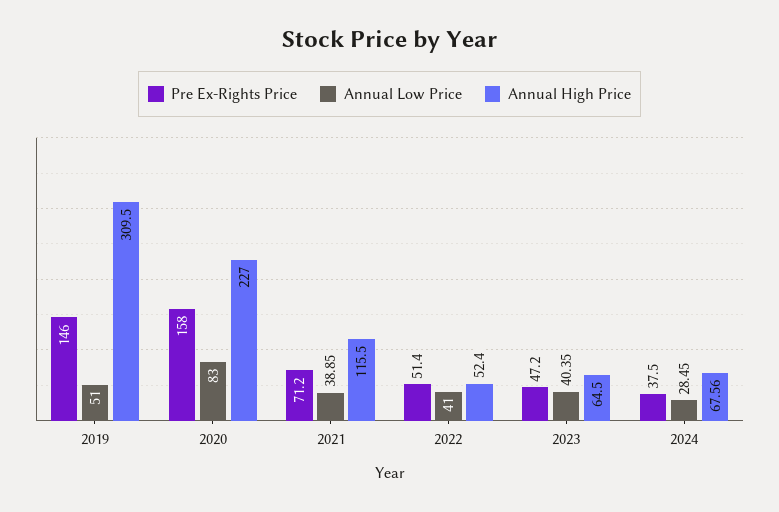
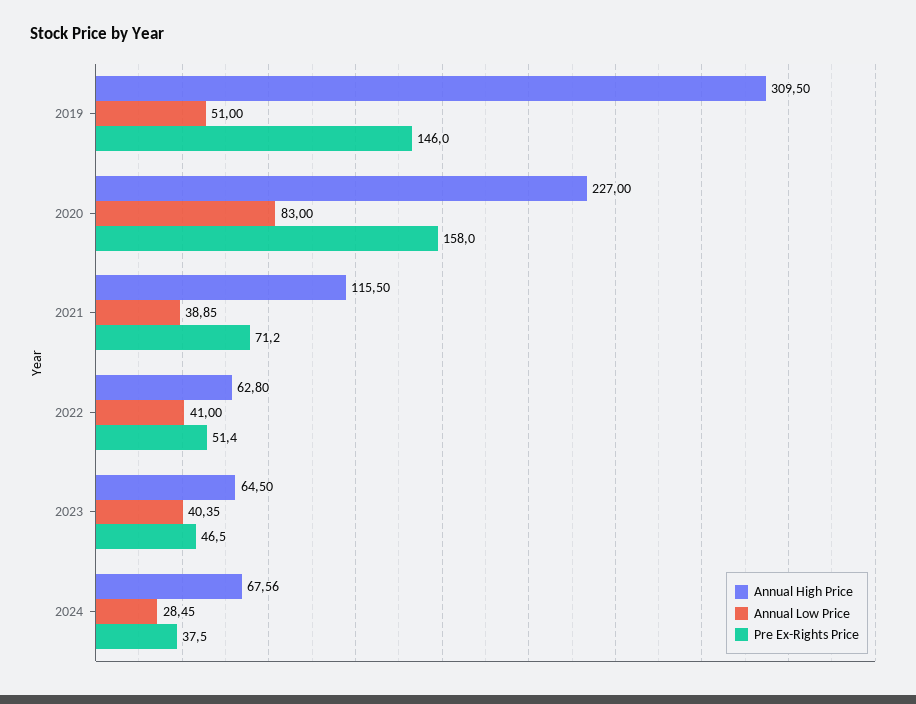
  {
    "Pre Ex-Rights Price": {
      "2019": 146,
      "2020": 158,
      "2021": 71.2,
      "2022": 51.4,
-     "2023": 47.2,
+     "2023": 46.5,
      "2024": 37.5
    },
    "Annual Low Price": {
      "2019": 51,
      "2020": 83,
      "2021": 38.85,
      "2022": 41,
      "2023": 40.35,
      "2024": 28.45
    },
    "Annual High Price": {
      "2019": 309.5,
      "2020": 227,
      "2021": 115.5,
-     "2022": 52.4,
+     "2022": 62.8,
      "2023": 64.5,
      "2024": 67.56
    }
  }

